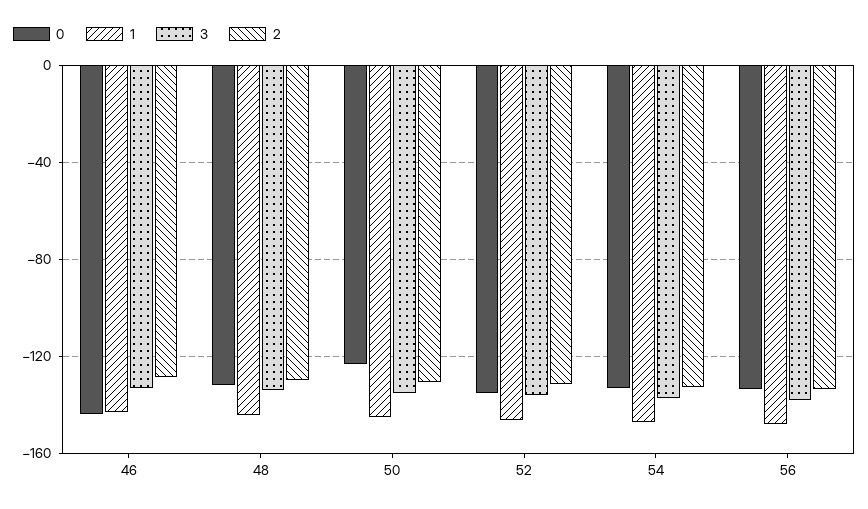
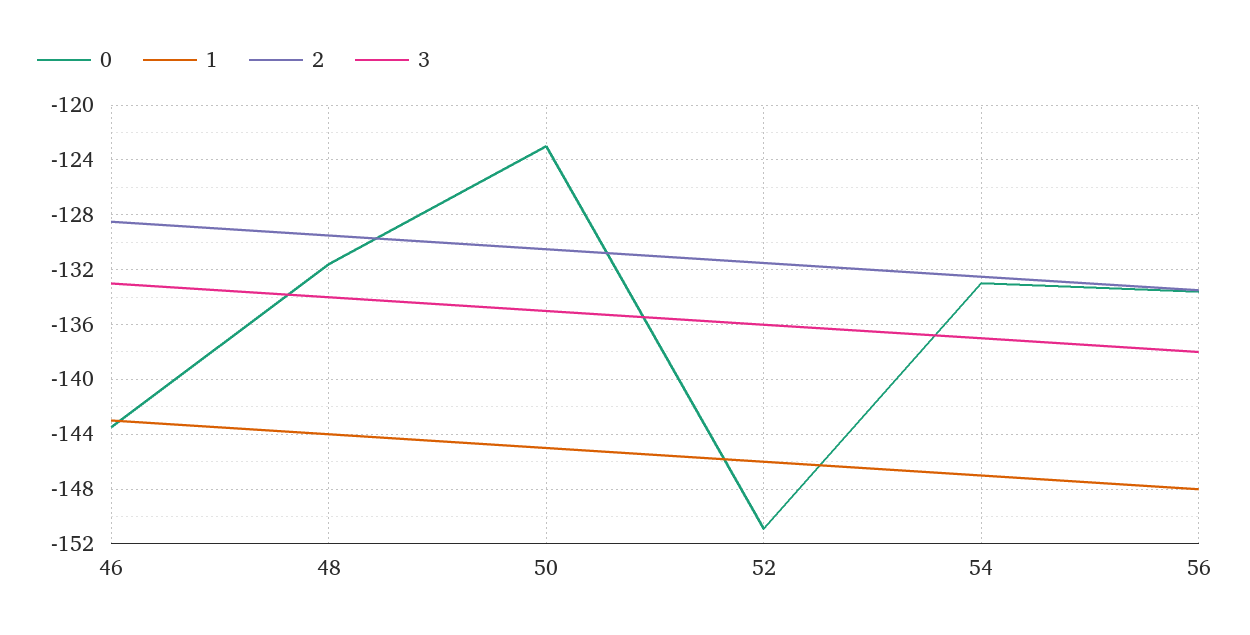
  {
    "0": {
      "46": -143.5,
      "48": -131.5,
      "50": -123,
-     "52": -135,
+     "52": -151,
      "54": -133,
      "56": -133.5
    },
    "1": {
      "46": -143,
      "48": -144,
      "50": -145,
      "52": -146,
      "54": -147,
      "56": -148
    },
    "3": {
      "46": -133,
      "48": -134,
      "50": -135,
      "52": -136,
      "54": -137,
      "56": -138
    },
    "2": {
      "46": -128.5,
      "48": -129.5,
      "50": -130.5,
      "52": -131.5,
      "54": -132.5,
      "56": -133.5
    }
  }

